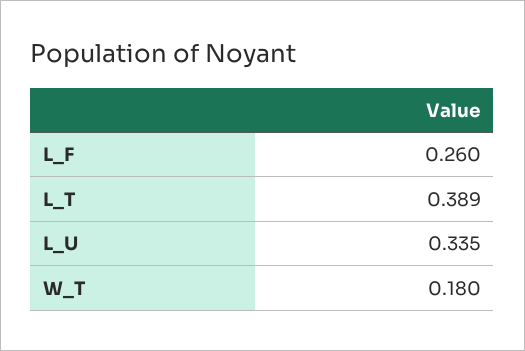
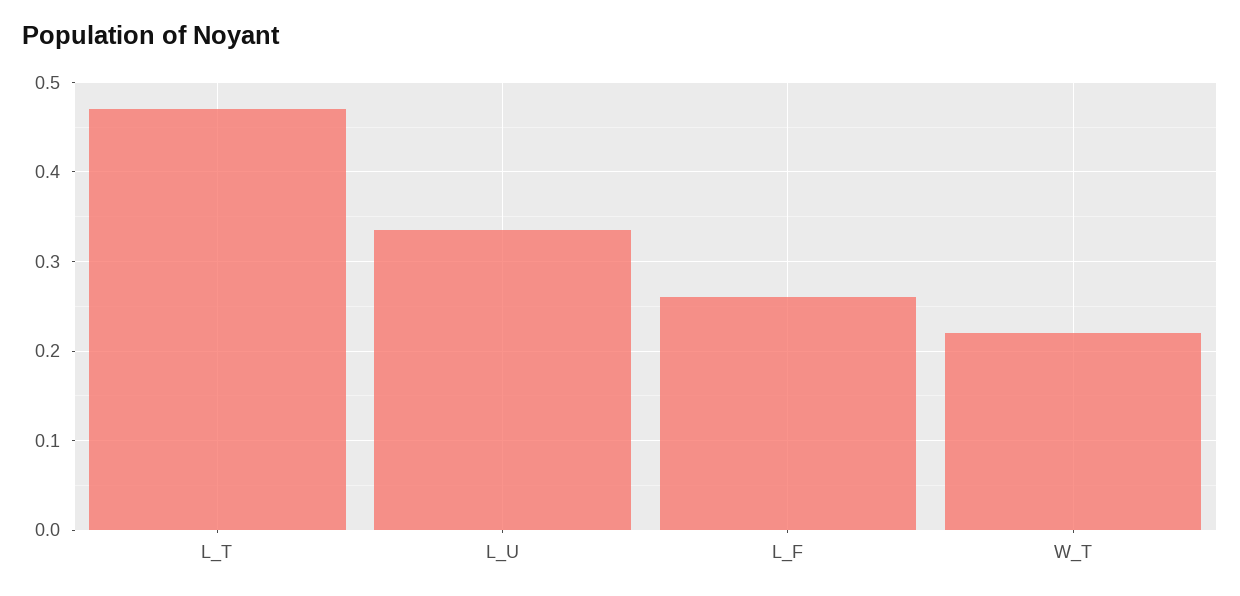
  {
    "L_F": 0.26,
-   "L_T": 0.389,
+   "L_T": 0.47,
    "L_U": 0.335,
-   "W_T": 0.18
+   "W_T": 0.22
  }

